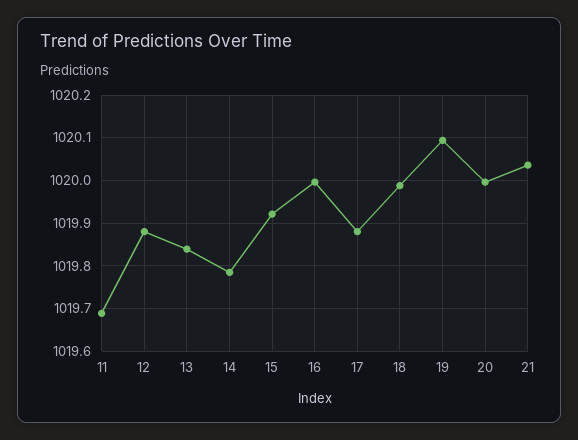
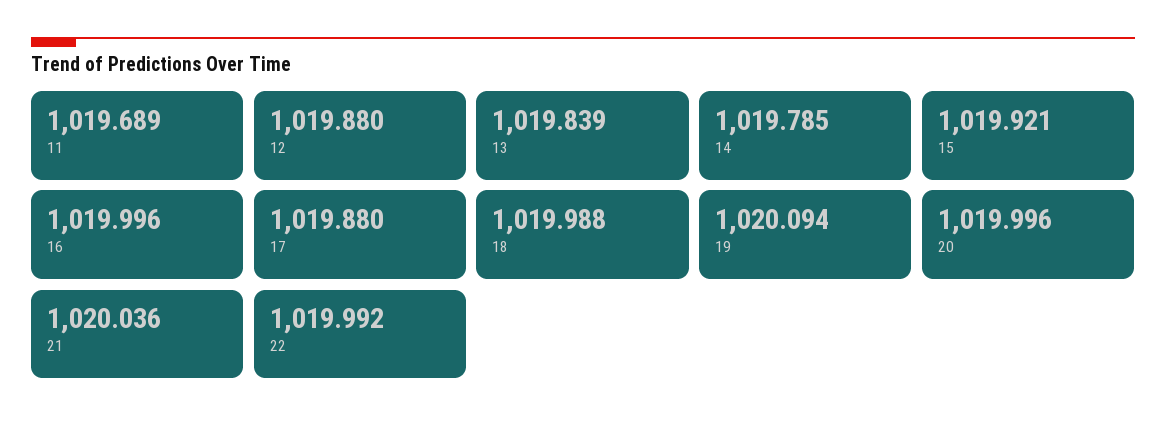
  {
    "11": 1019.689,
    "12": 1019.88,
    "13": 1019.839,
    "14": 1019.785,
    "15": 1019.921,
    "16": 1019.996,
    "17": 1019.88,
    "18": 1019.988,
    "19": 1020.094,
    "20": 1019.996,
-   "21": 1020.036
+   "21": 1020.036,
+   "22": 1019.992
  }

